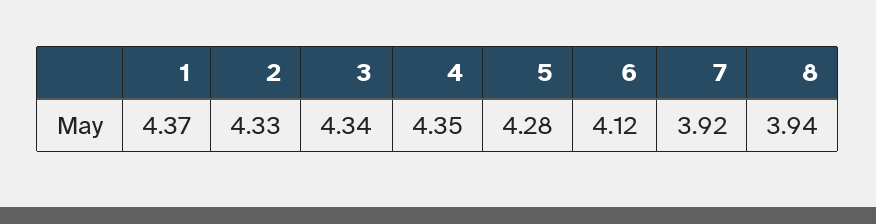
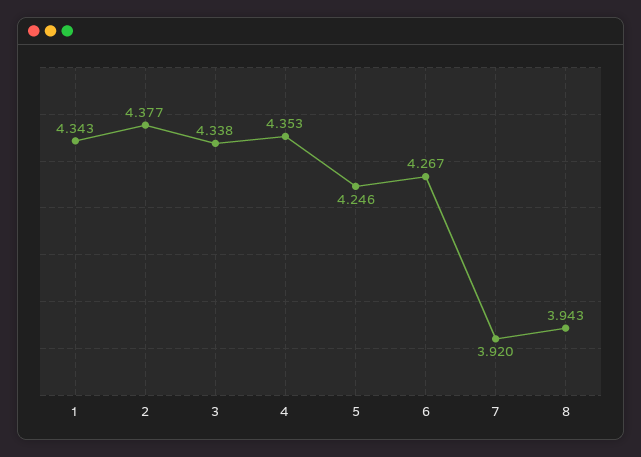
  {
-   "1": 4.37,
+   "1": 4.343,
-   "2": 4.33,
+   "2": 4.377,
    "3": 4.338,
    "4": 4.353,
-   "5": 4.28,
+   "5": 4.246,
-   "6": 4.12,
+   "6": 4.267,
    "7": 3.92,
    "8": 3.943
  }

